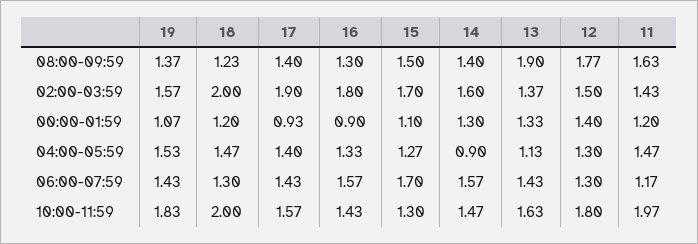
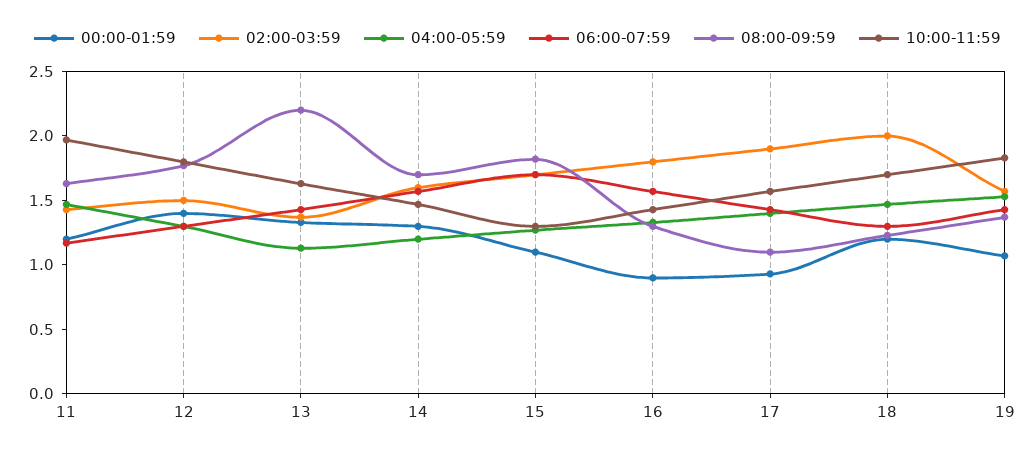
  {
    "08:00-09:59": {
      "19": 1.37,
      "18": 1.23,
-     "17": 1.4,
+     "17": 1.1,
      "16": 1.3,
-     "15": 1.5,
+     "15": 1.8,
-     "14": 1.4,
+     "14": 1.7,
-     "13": 1.9,
+     "13": 2.2,
      "12": 1.77,
      "11": 1.63
    },
    "02:00-03:59": {
      "19": 1.57,
      "18": 2,
      "17": 1.9,
      "16": 1.8,
      "15": 1.7,
      "14": 1.6,
      "13": 1.37,
      "12": 1.5,
      "11": 1.43
    },
    "00:00-01:59": {
      "19": 1.07,
      "18": 1.2,
      "17": 0.93,
      "16": 0.9,
      "15": 1.1,
      "14": 1.3,
      "13": 1.33,
      "12": 1.4,
      "11": 1.2
    },
    "04:00-05:59": {
      "19": 1.53,
      "18": 1.47,
      "17": 1.4,
      "16": 1.33,
      "15": 1.27,
-     "14": 0.9,
+     "14": 1.2,
      "13": 1.13,
      "12": 1.3,
      "11": 1.47
    },
    "06:00-07:59": {
      "19": 1.43,
      "18": 1.3,
      "17": 1.43,
      "16": 1.57,
      "15": 1.7,
      "14": 1.57,
      "13": 1.43,
      "12": 1.3,
      "11": 1.17
    },
    "10:00-11:59": {
      "19": 1.83,
-     "18": 2,
+     "18": 1.7,
      "17": 1.57,
      "16": 1.43,
      "15": 1.3,
      "14": 1.47,
      "13": 1.63,
      "12": 1.8,
      "11": 1.97
    }
  }

